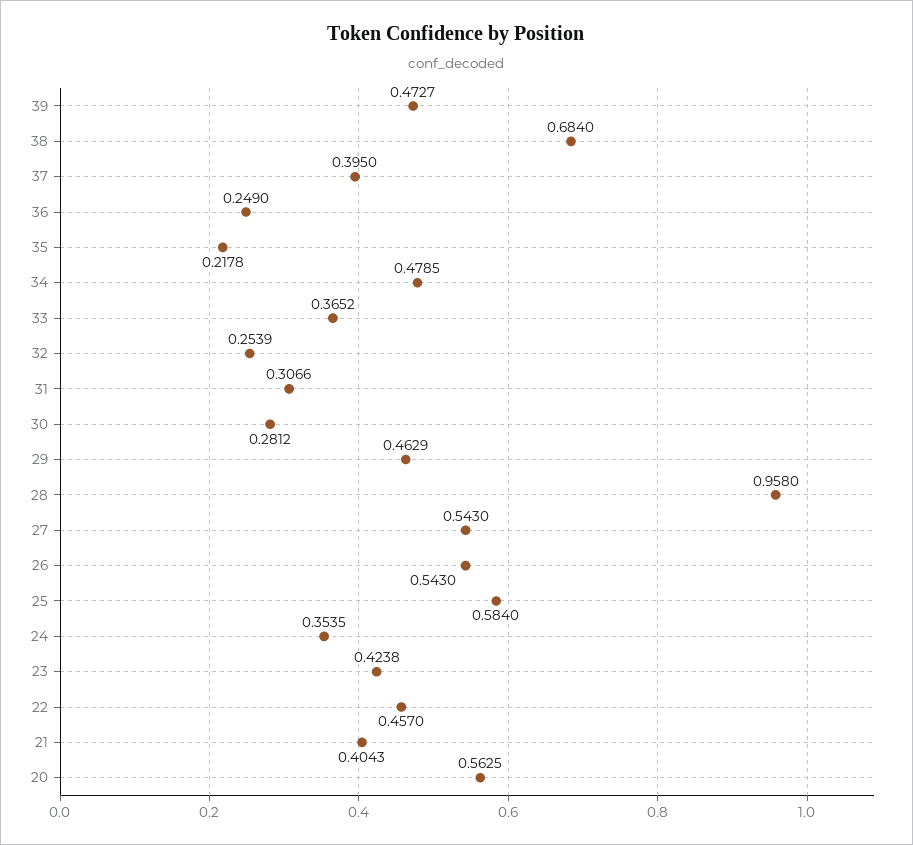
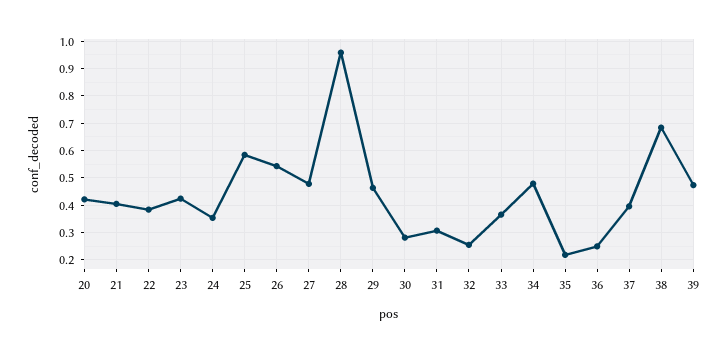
  {
    "39": 0.4727,
    "38": 0.684,
    "37": 0.395,
    "36": 0.249,
    "35": 0.2178,
    "34": 0.4785,
    "33": 0.3652,
    "32": 0.2539,
    "31": 0.3066,
    "30": 0.2812,
    "29": 0.4629,
    "28": 0.958,
-   "27": 0.543,
+   "27": 0.475,
    "26": 0.543,
    "25": 0.584,
    "24": 0.3535,
    "23": 0.4238,
-   "22": 0.457,
+   "22": 0.375,
    "21": 0.4043,
-   "20": 0.5625
+   "20": 0.425
  }

